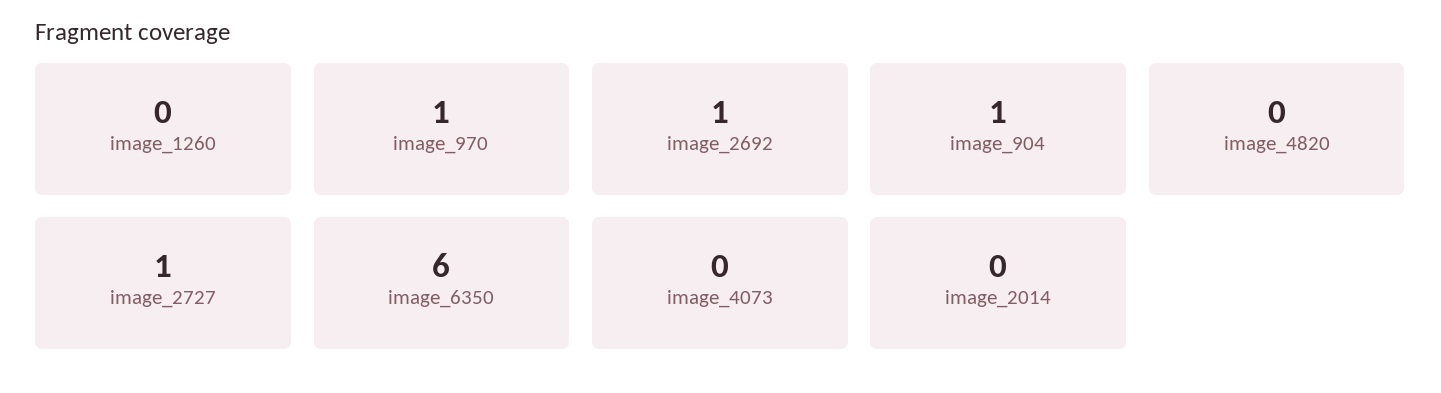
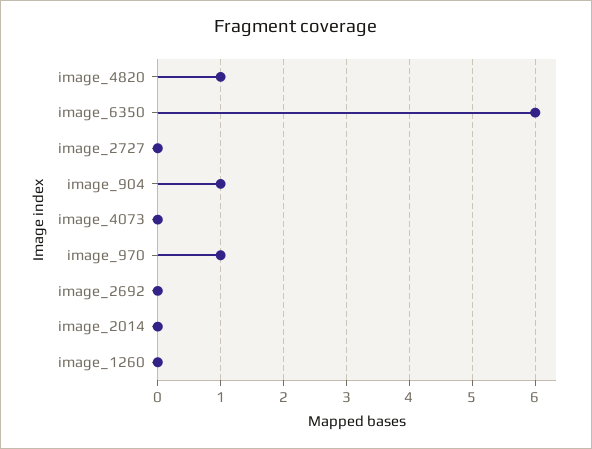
  {
    "image_1260": 0,
    "image_970": 1,
-   "image_2692": 1,
+   "image_2692": 0,
    "image_904": 1,
-   "image_4820": 0,
+   "image_4820": 1,
-   "image_2727": 1,
+   "image_2727": 0,
    "image_6350": 6,
    "image_4073": 0,
    "image_2014": 0
  }

